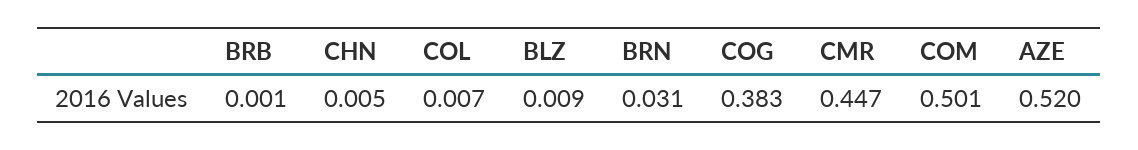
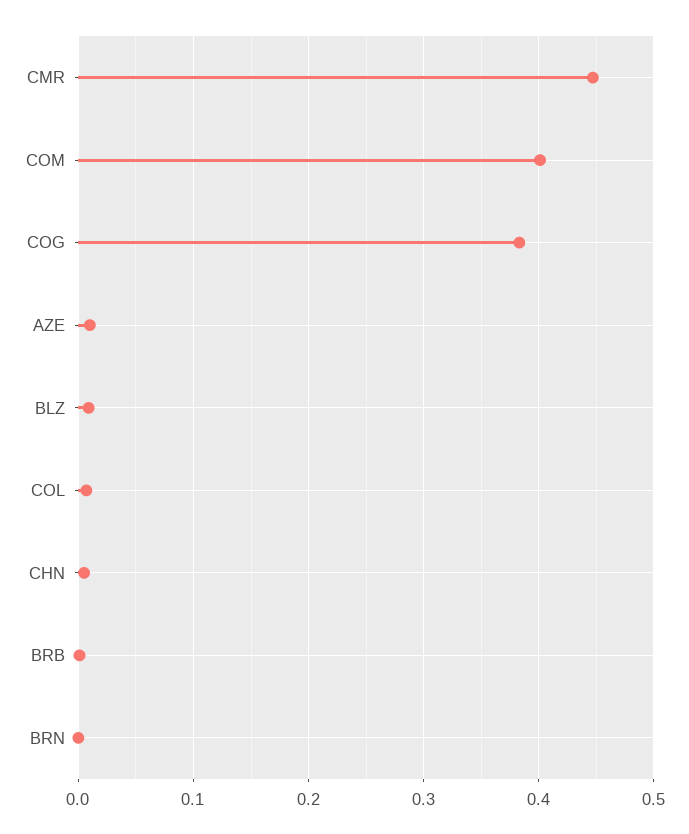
  {
    "BRB": 0.001,
    "CHN": 0.005,
    "COL": 0.007,
    "BLZ": 0.009,
-   "BRN": 0.031,
+   "BRN": 0,
    "COG": 0.383,
    "CMR": 0.447,
-   "COM": 0.501,
+   "COM": 0.4,
-   "AZE": 0.52
+   "AZE": 0.01
  }

